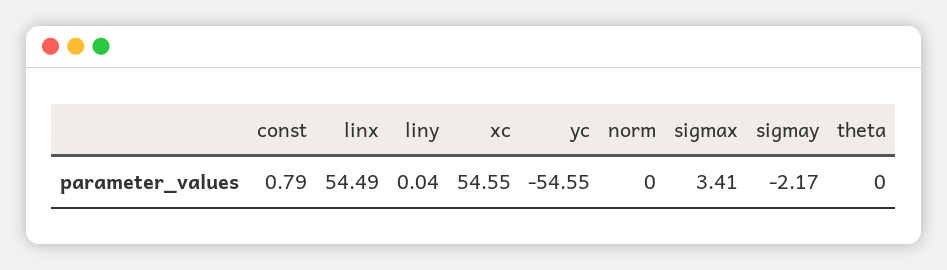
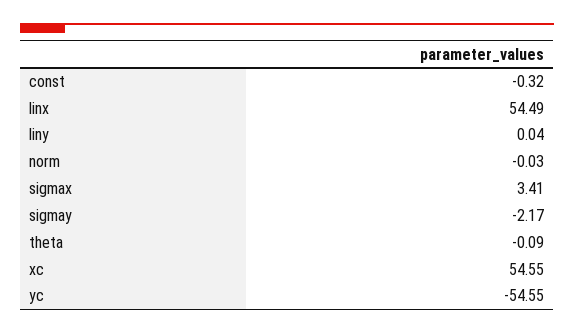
  {
-   "const": 0.79,
+   "const": -0.32,
    "linx": 54.49,
    "liny": 0.04,
    "xc": 54.55,
    "yc": -54.55,
-   "norm": 0,
+   "norm": -0.03,
    "sigmax": 3.41,
    "sigmay": -2.17,
-   "theta": 0
+   "theta": -0.09
  }

